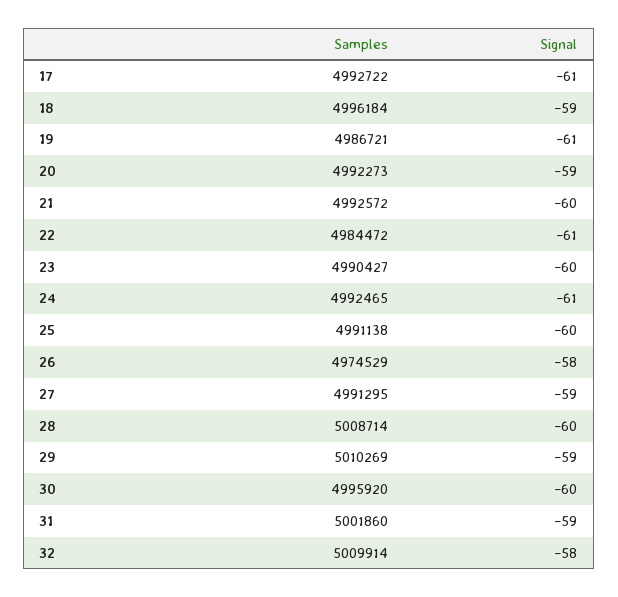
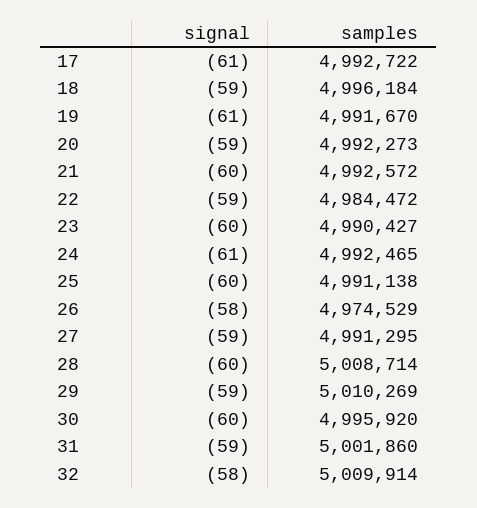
  {
    "Samples": {
      "17": 4992722,
      "18": 4996184,
-     "19": 4986721,
+     "19": 4991670,
      "20": 4992273,
      "21": 4992572,
      "22": 4984472,
      "23": 4990427,
      "24": 4992465,
      "25": 4991138,
      "26": 4974529,
      "27": 4991295,
      "28": 5008714,
      "29": 5010269,
      "30": 4995920,
      "31": 5001860,
      "32": 5009914
    },
    "Signal": {
      "17": -61,
      "18": -59,
      "19": -61,
      "20": -59,
      "21": -60,
-     "22": -61,
+     "22": -59,
      "23": -60,
      "24": -61,
      "25": -60,
      "26": -58,
      "27": -59,
      "28": -60,
      "29": -59,
      "30": -60,
      "31": -59,
      "32": -58
    }
  }

